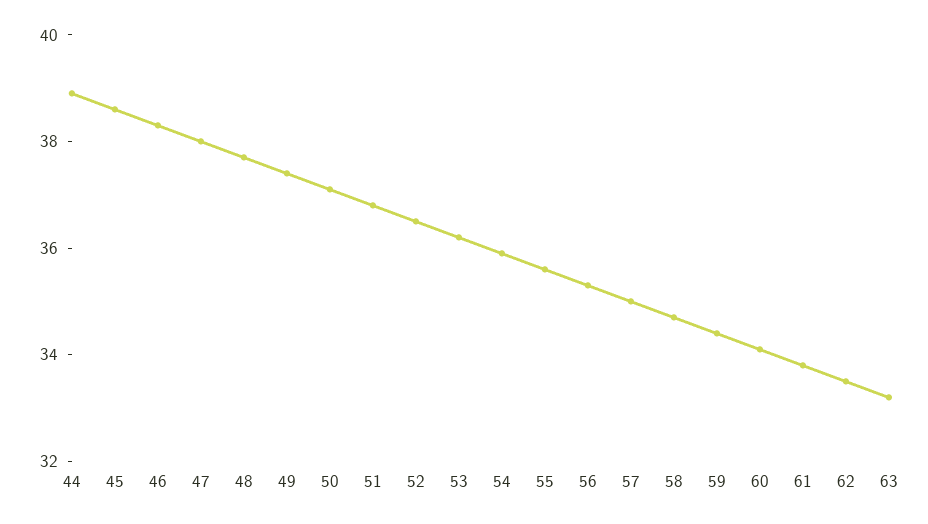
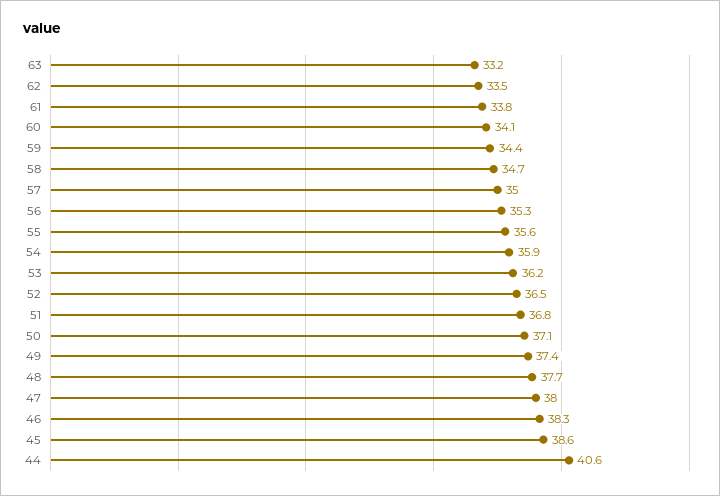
  {
-   "44": 39,
+   "44": 40.6,
    "45": 38.6,
    "46": 38.3,
    "47": 38,
    "48": 37.7,
    "49": 37.4,
    "50": 37.1,
    "51": 36.8,
    "52": 36.5,
    "53": 36.2,
    "54": 35.9,
    "55": 35.6,
    "56": 35.3,
    "57": 35,
    "58": 34.7,
    "59": 34.4,
    "60": 34.1,
    "61": 33.8,
    "62": 33.5,
    "63": 33.2
  }

